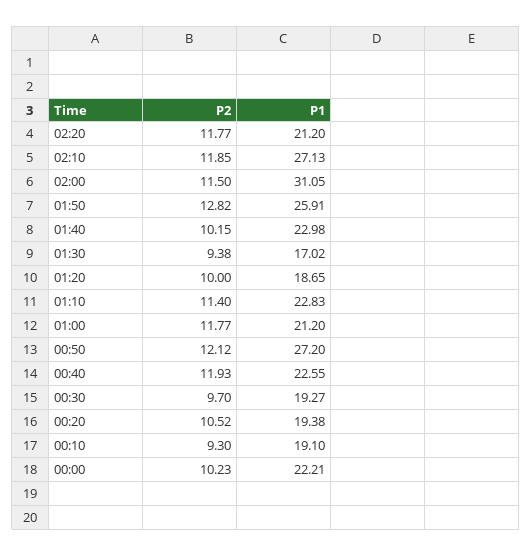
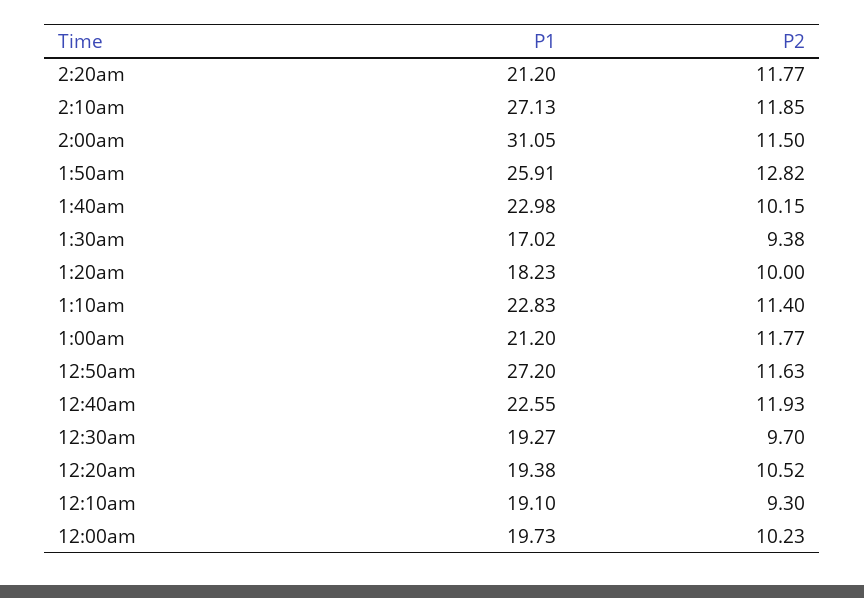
  {
    "P2": {
      "02:20": 11.77,
      "02:10": 11.85,
      "02:00": 11.5,
      "01:50": 12.82,
      "01:40": 10.15,
      "01:30": 9.38,
      "01:20": 10,
      "01:10": 11.4,
      "01:00": 11.77,
-     "00:50": 12.12,
+     "00:50": 11.63,
      "00:40": 11.93,
      "00:30": 9.7,
      "00:20": 10.52,
      "00:10": 9.3,
      "00:00": 10.23
    },
    "P1": {
      "02:20": 21.2,
      "02:10": 27.13,
      "02:00": 31.05,
      "01:50": 25.91,
      "01:40": 22.98,
      "01:30": 17.02,
-     "01:20": 18.65,
+     "01:20": 18.23,
      "01:10": 22.83,
      "01:00": 21.2,
      "00:50": 27.2,
      "00:40": 22.55,
      "00:30": 19.27,
      "00:20": 19.38,
      "00:10": 19.1,
-     "00:00": 22.21
+     "00:00": 19.73
    }
  }

